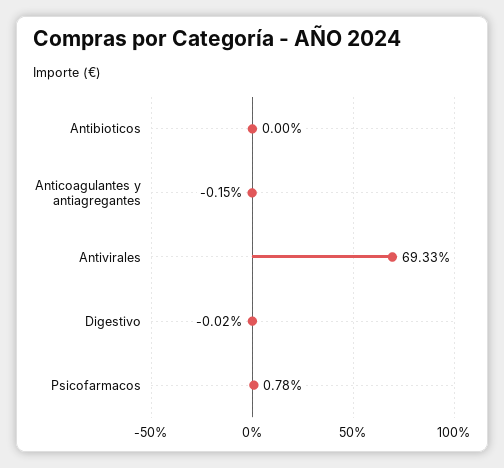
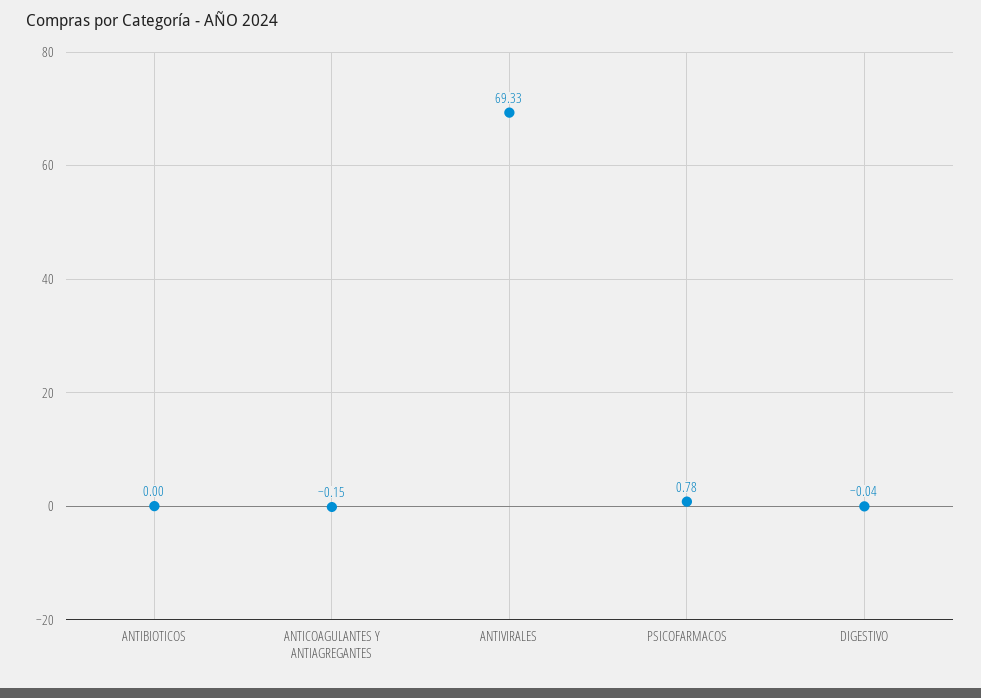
  {
    "Antibioticos": 0,
    "Anticoagulantes y antiagregantes": -0.15,
    "Antivirales": 69.33,
-   "Digestivo": -0.02,
+   "Digestivo": -0.04,
    "Psicofarmacos": 0.78
  }

